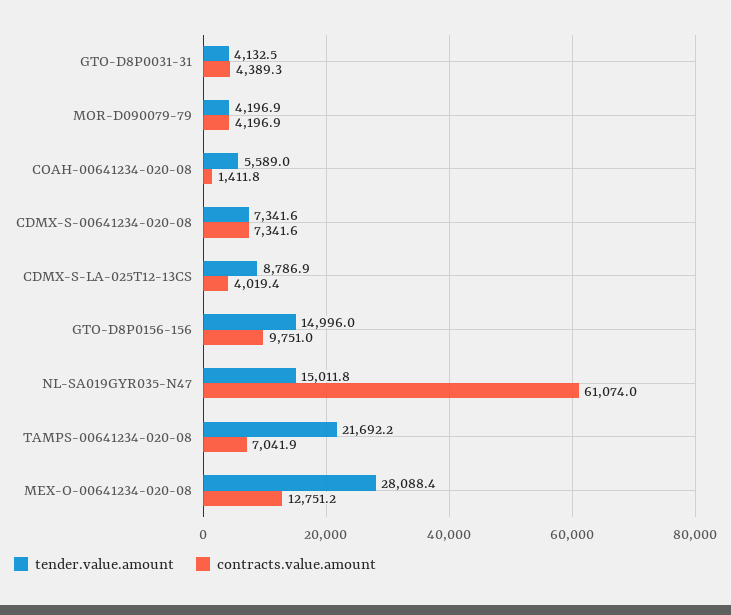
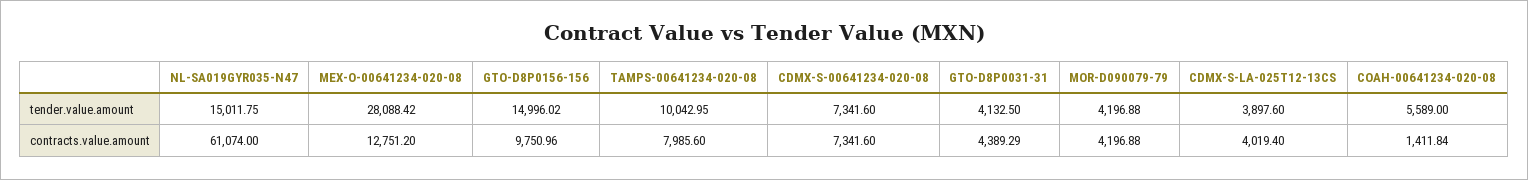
  {
    "tender.value.amount": {
      "GTO-D8P0031-31": 4132.5,
      "MOR-D090079-79": 4196.88,
      "COAH-00641234-020-08": 5589,
      "CDMX-S-00641234-020-08": 7341.6,
-     "CDMX-S-LA-025T12-13CS": 8786.9,
+     "CDMX-S-LA-025T12-13CS": 3897.6,
      "GTO-D8P0156-156": 14996.02,
      "NL-SA019GYR035-N47": 15011.75,
-     "TAMPS-00641234-020-08": 21692.2,
+     "TAMPS-00641234-020-08": 10042.95,
      "MEX-O-00641234-020-08": 28088.42
    },
    "contracts.value.amount": {
      "GTO-D8P0031-31": 4389.29,
      "MOR-D090079-79": 4196.88,
      "COAH-00641234-020-08": 1411.84,
      "CDMX-S-00641234-020-08": 7341.6,
      "CDMX-S-LA-025T12-13CS": 4019.4,
      "GTO-D8P0156-156": 9750.96,
      "NL-SA019GYR035-N47": 61074,
-     "TAMPS-00641234-020-08": 7041.9,
+     "TAMPS-00641234-020-08": 7985.6,
      "MEX-O-00641234-020-08": 12751.2
    }
  }

